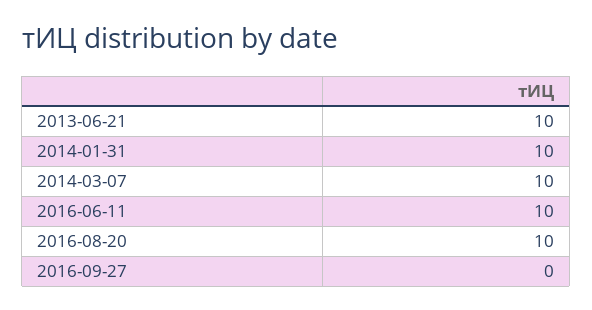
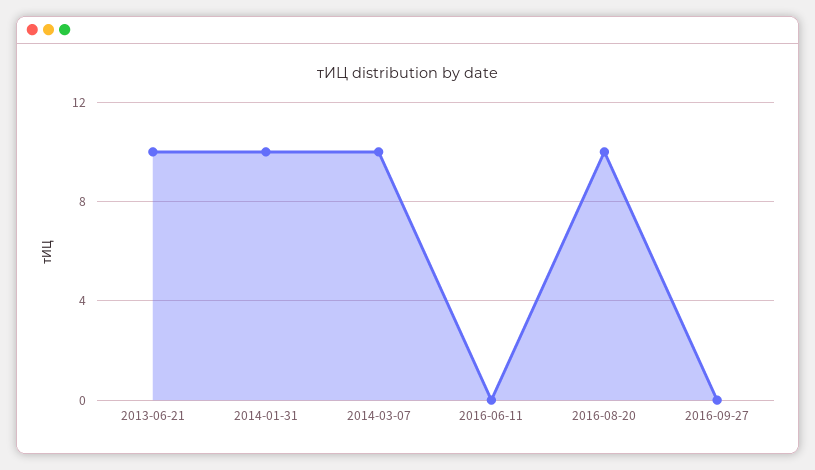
  {
    "2013-06-21": 10,
    "2014-01-31": 10,
    "2014-03-07": 10,
-   "2016-06-11": 10,
+   "2016-06-11": 0,
    "2016-08-20": 10,
    "2016-09-27": 0
  }

